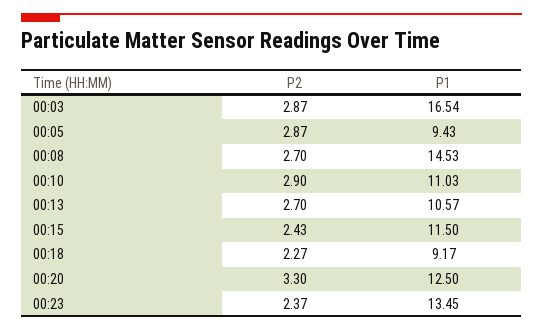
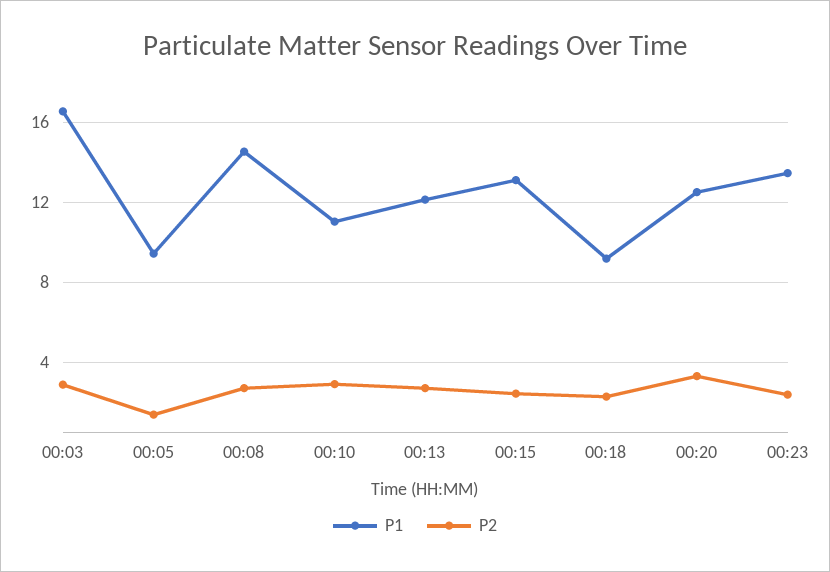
  {
    "P2": {
      "00:03": 2.87,
-     "00:05": 2.87,
+     "00:05": 1.5,
      "00:08": 2.7,
      "00:10": 2.9,
      "00:13": 2.7,
      "00:15": 2.43,
      "00:18": 2.27,
      "00:20": 3.3,
      "00:23": 2.37
    },
    "P1": {
      "00:03": 16.54,
      "00:05": 9.43,
      "00:08": 14.53,
      "00:10": 11.03,
-     "00:13": 10.57,
+     "00:13": 12,
-     "00:15": 11.5,
+     "00:15": 13,
      "00:18": 9.17,
      "00:20": 12.5,
      "00:23": 13.45
    }
  }

